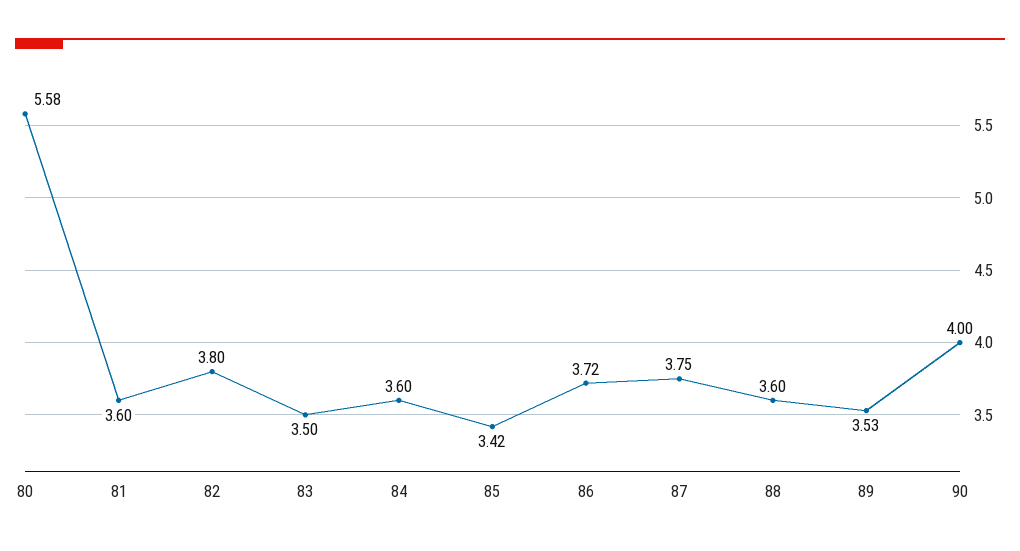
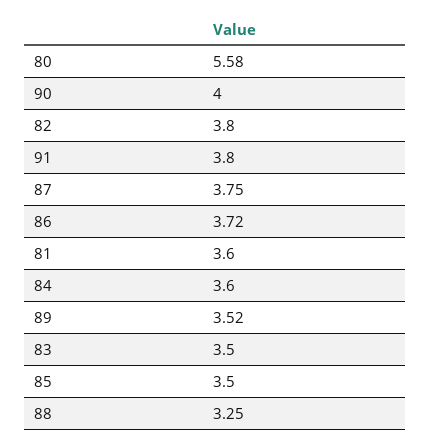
  {
    "80": 5.58,
    "81": 3.6,
    "82": 3.8,
    "83": 3.5,
    "84": 3.6,
-   "85": 3.42,
+   "85": 3.5,
    "86": 3.72,
    "87": 3.75,
-   "88": 3.6,
+   "88": 3.25,
-   "89": 3.53,
+   "89": 3.52,
-   "90": 4
+   "90": 4,
+   "91": 3.8
  }

